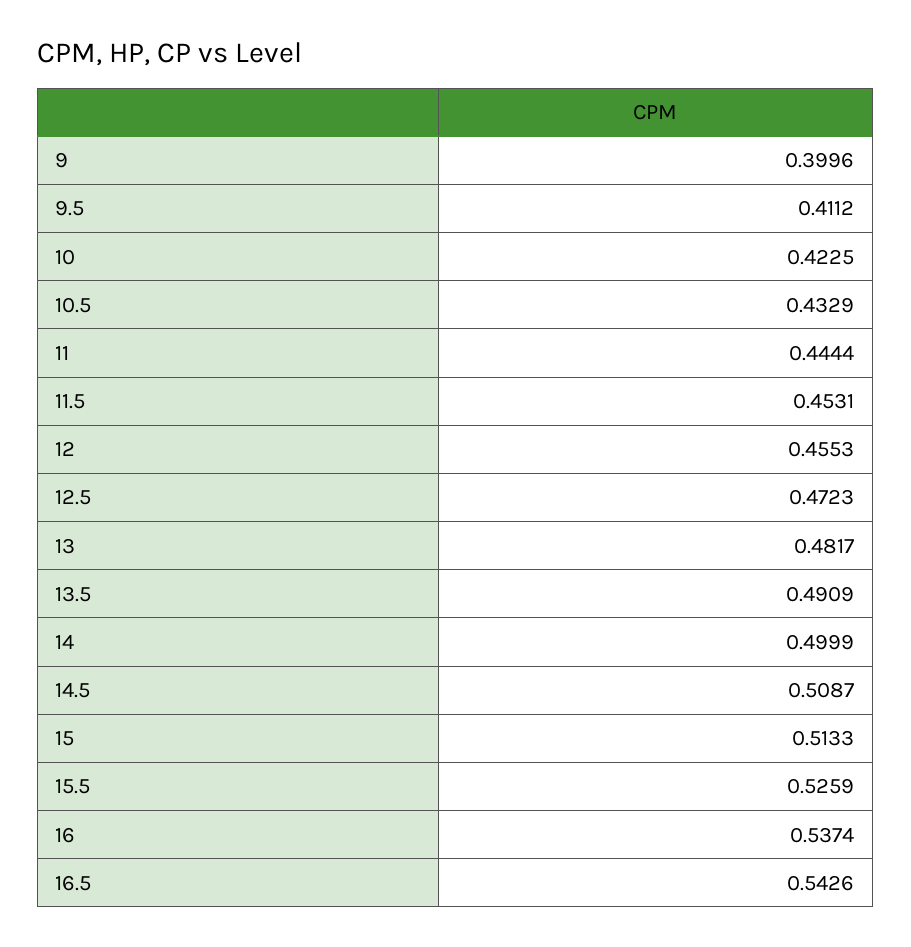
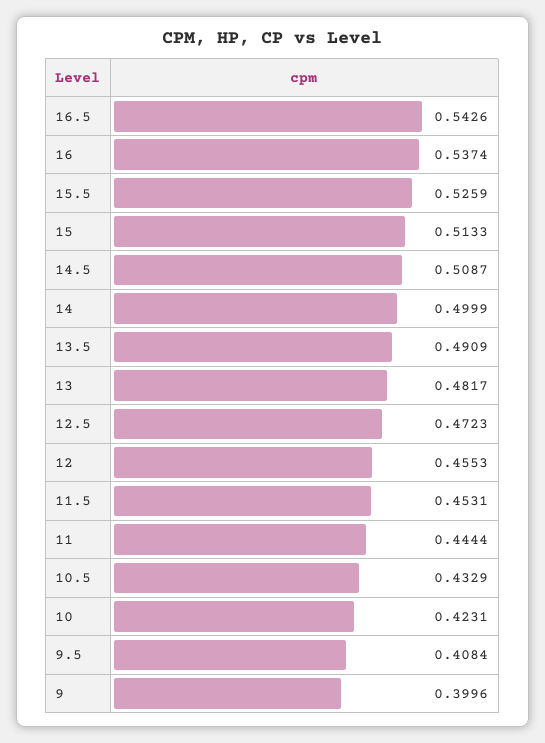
  {
    "9": 0.3996,
-   "9.5": 0.4112,
+   "9.5": 0.4084,
-   "10": 0.4225,
+   "10": 0.4231,
    "10.5": 0.4329,
    "11": 0.4444,
    "11.5": 0.4531,
    "12": 0.4553,
    "12.5": 0.4723,
    "13": 0.4817,
    "13.5": 0.4909,
    "14": 0.4999,
    "14.5": 0.5087,
    "15": 0.5133,
    "15.5": 0.5259,
    "16": 0.5374,
    "16.5": 0.5426
  }

